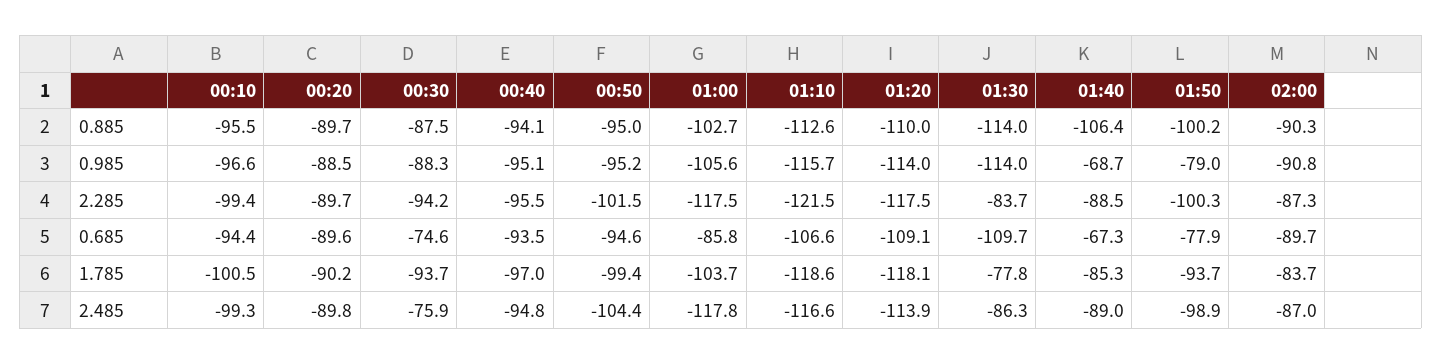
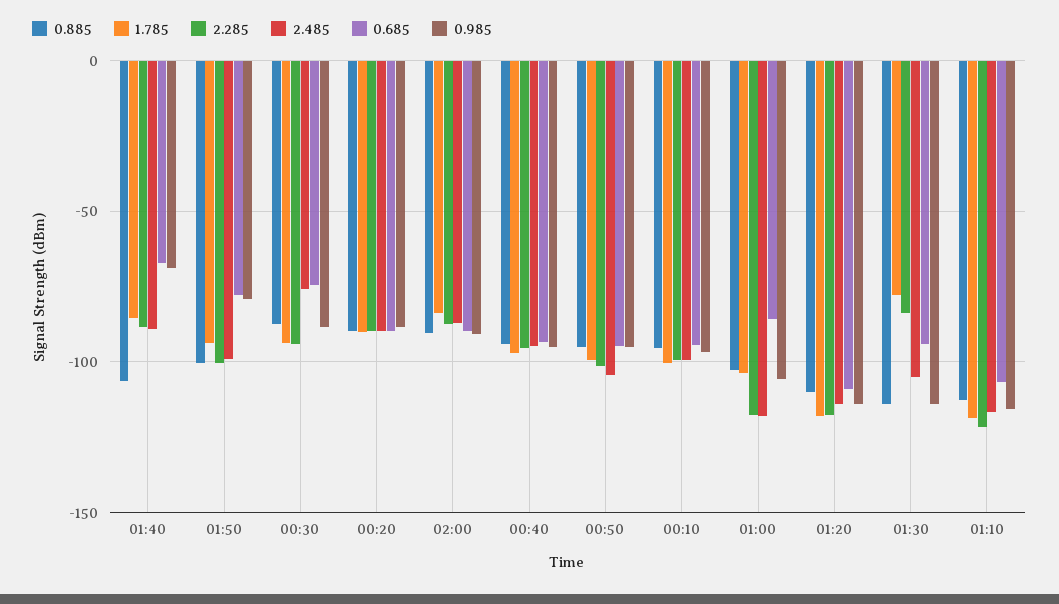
  {
    "0.885": {
      "00:10": -95.5,
      "00:20": -89.7,
      "00:30": -87.5,
      "00:40": -94.1,
      "00:50": -95,
      "01:00": -102.7,
      "01:10": -112.6,
      "01:20": -110,
      "01:30": -114,
      "01:40": -106.4,
      "01:50": -100.2,
      "02:00": -90.3
    },
    "0.985": {
      "00:10": -96.6,
      "00:20": -88.5,
      "00:30": -88.3,
      "00:40": -95.1,
      "00:50": -95.2,
      "01:00": -105.6,
      "01:10": -115.7,
      "01:20": -114,
      "01:30": -114,
      "01:40": -68.7,
      "01:50": -79,
      "02:00": -90.8
    },
    "2.285": {
      "00:10": -99.4,
      "00:20": -89.7,
      "00:30": -94.2,
      "00:40": -95.5,
      "00:50": -101.5,
      "01:00": -117.5,
      "01:10": -121.5,
      "01:20": -117.5,
      "01:30": -83.7,
      "01:40": -88.5,
      "01:50": -100.3,
      "02:00": -87.3
    },
    "0.685": {
      "00:10": -94.4,
      "00:20": -89.6,
      "00:30": -74.6,
      "00:40": -93.5,
      "00:50": -94.6,
      "01:00": -85.8,
      "01:10": -106.6,
      "01:20": -109.1,
-     "01:30": -109.7,
+     "01:30": -95,
      "01:40": -67.3,
      "01:50": -77.9,
      "02:00": -89.7
    },
    "1.785": {
      "00:10": -100.5,
      "00:20": -90.2,
      "00:30": -93.7,
      "00:40": -97,
      "00:50": -99.4,
      "01:00": -103.7,
      "01:10": -118.6,
      "01:20": -118.1,
      "01:30": -77.8,
      "01:40": -85.3,
      "01:50": -93.7,
      "02:00": -83.7
    },
    "2.485": {
      "00:10": -99.3,
      "00:20": -89.8,
      "00:30": -75.9,
      "00:40": -94.8,
      "00:50": -104.4,
      "01:00": -117.8,
      "01:10": -116.6,
      "01:20": -113.9,
-     "01:30": -86.3,
+     "01:30": -105,
      "01:40": -89,
      "01:50": -98.9,
      "02:00": -87
    }
  }

